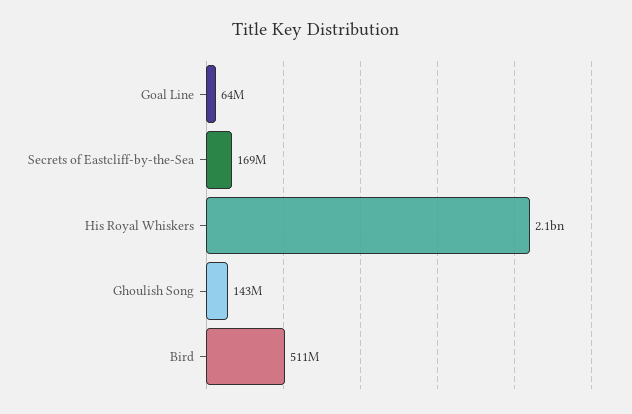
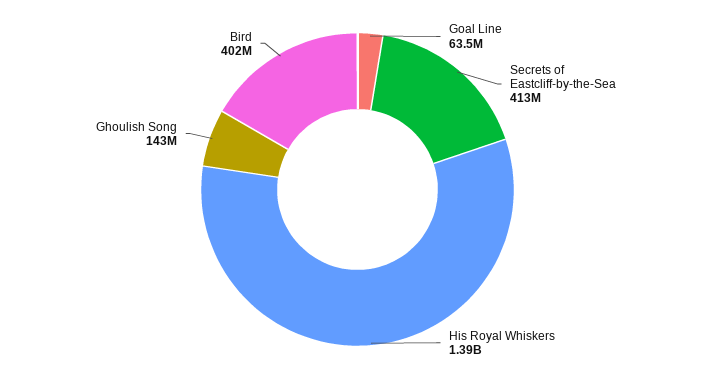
  {
    "Goal Line": 63500000,
-   "Secrets of Eastcliff-by-the-Sea": 169000000,
+   "Secrets of Eastcliff-by-the-Sea": 413000000,
-   "His Royal Whiskers": 2100000000,
+   "His Royal Whiskers": 1390000000,
    "Ghoulish Song": 143000000,
-   "Bird": 511000000
+   "Bird": 402000000
  }

